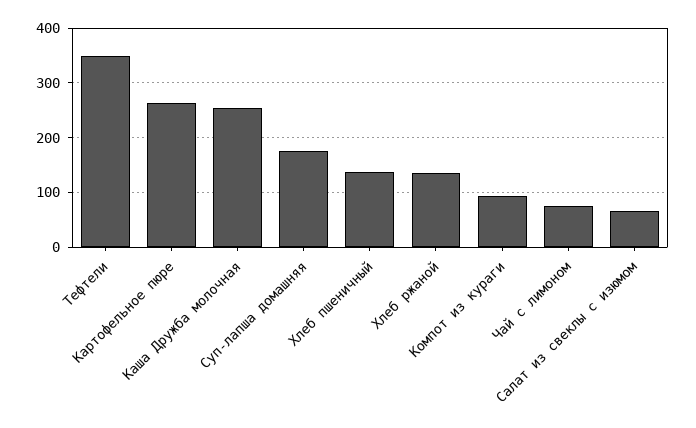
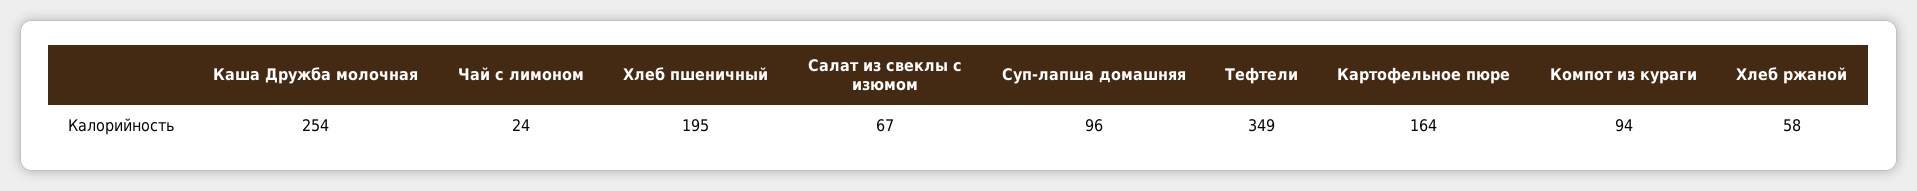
  {
    "Тефтели": 349,
-   "Картофельное пюре": 260,
+   "Картофельное пюре": 164,
    "Каша Дружба молочная": 254,
-   "Суп-лапша домашняя": 180,
+   "Суп-лапша домашняя": 96,
-   "Хлеб пшеничный": 140,
+   "Хлеб пшеничный": 195,
-   "Хлеб ржаной": 140,
+   "Хлеб ржаной": 58,
    "Компот из кураги": 94,
-   "Чай с лимоном": 80,
+   "Чай с лимоном": 24,
    "Салат из свеклы с изюмом": 67
  }

